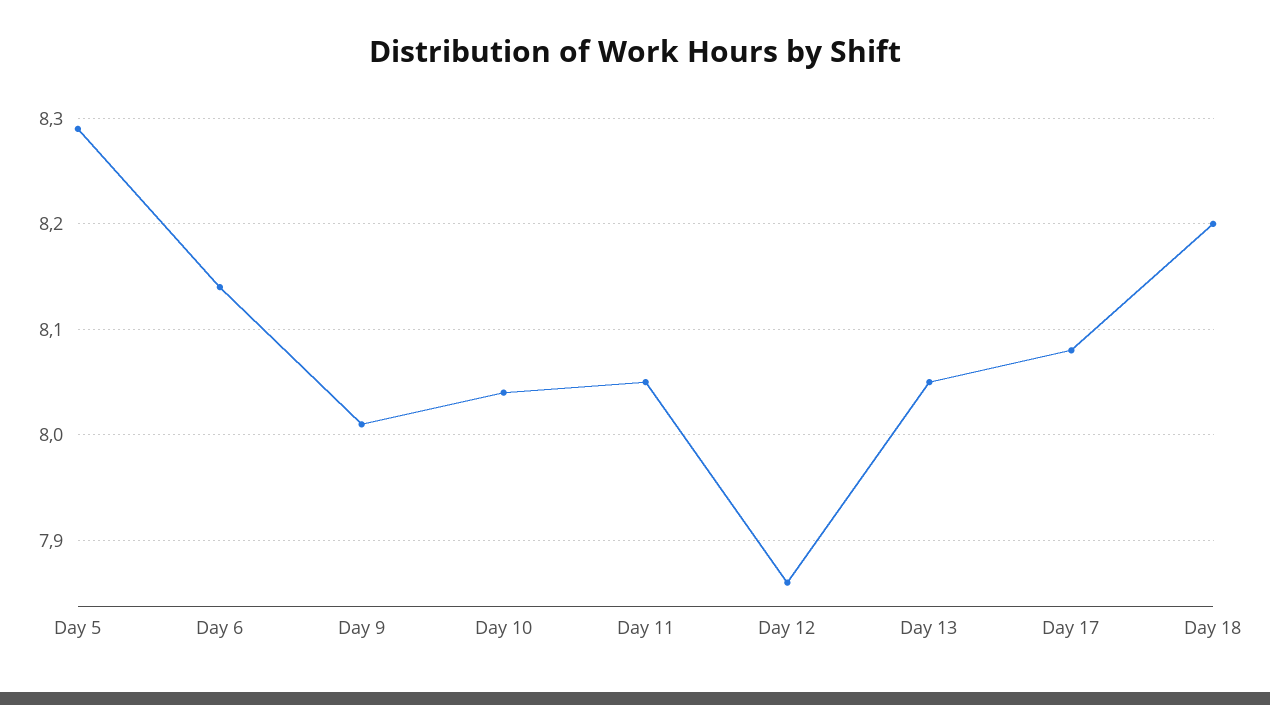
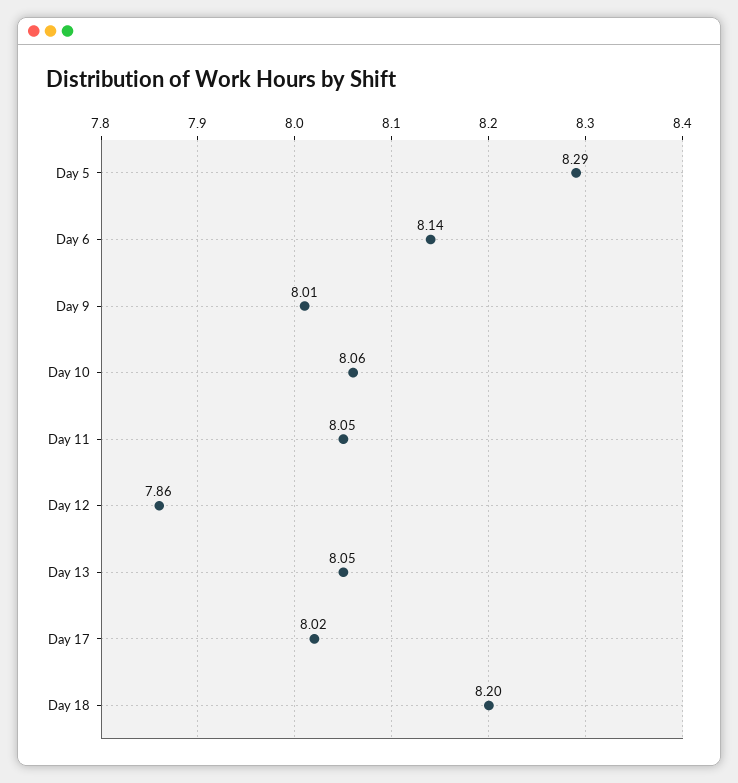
  {
    "Day 5": 8.29,
    "Day 6": 8.14,
    "Day 9": 8.01,
-   "Day 10": 8.04,
+   "Day 10": 8.06,
    "Day 11": 8.05,
    "Day 12": 7.86,
    "Day 13": 8.05,
-   "Day 17": 8.08,
+   "Day 17": 8.02,
    "Day 18": 8.2
  }

